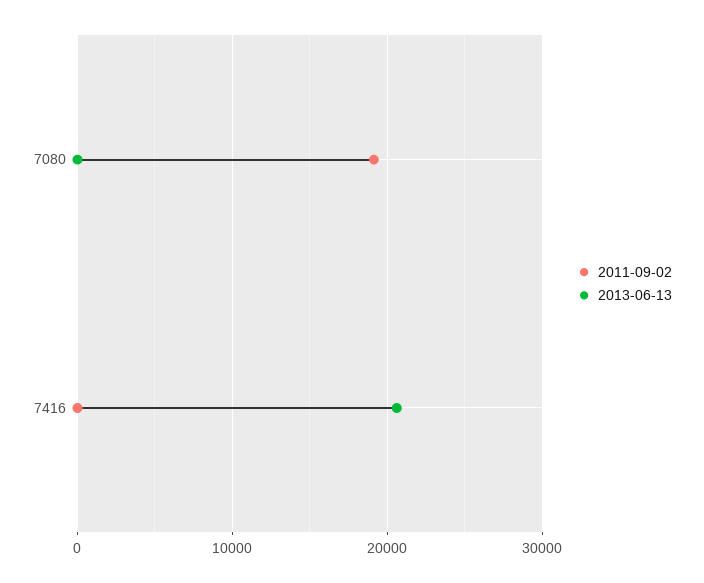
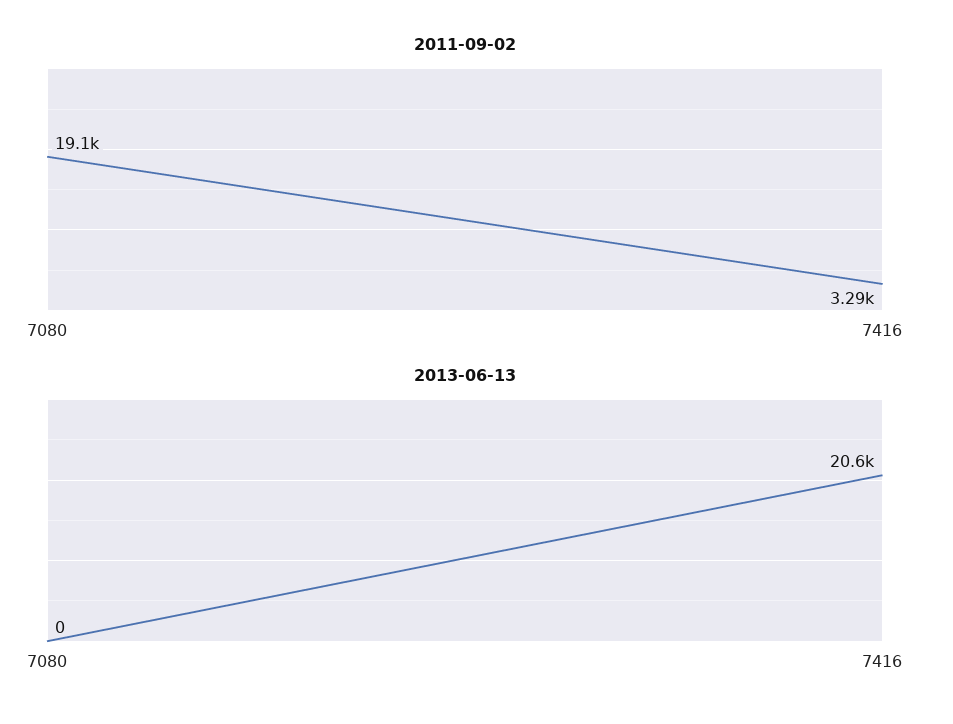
  {
    "2011-09-02": {
      "7080": 19100,
-     "7416": 0
+     "7416": 3290
    },
    "2013-06-13": {
      "7080": 0,
      "7416": 20600
    }
  }

